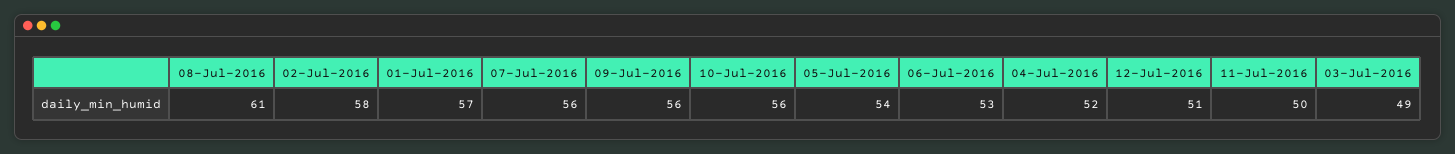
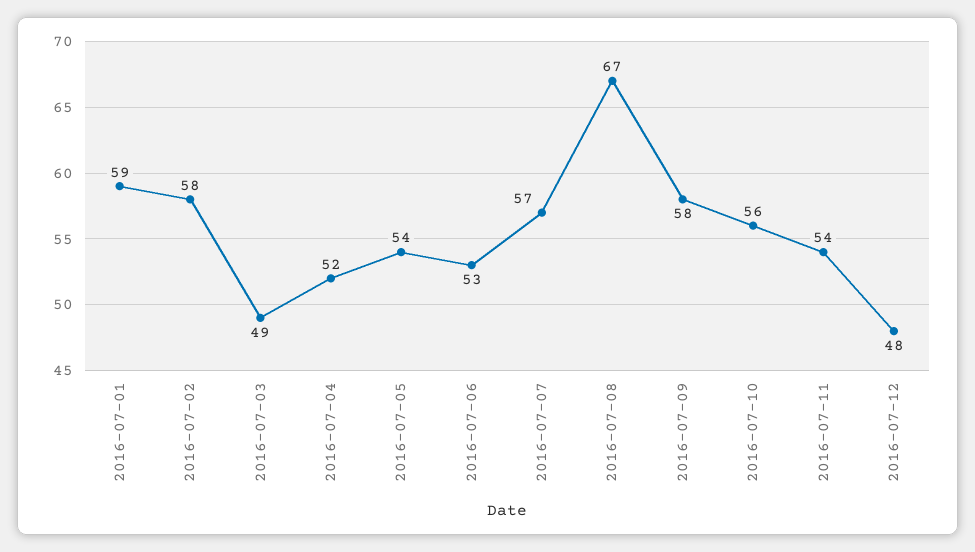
  {
-   "08-Jul-2016": 61,
+   "08-Jul-2016": 67,
    "02-Jul-2016": 58,
-   "01-Jul-2016": 57,
+   "01-Jul-2016": 59,
-   "07-Jul-2016": 56,
+   "07-Jul-2016": 57,
-   "09-Jul-2016": 56,
+   "09-Jul-2016": 58,
    "10-Jul-2016": 56,
    "05-Jul-2016": 54,
    "06-Jul-2016": 53,
    "04-Jul-2016": 52,
-   "12-Jul-2016": 51,
+   "12-Jul-2016": 48,
-   "11-Jul-2016": 50,
+   "11-Jul-2016": 54,
    "03-Jul-2016": 49
  }

